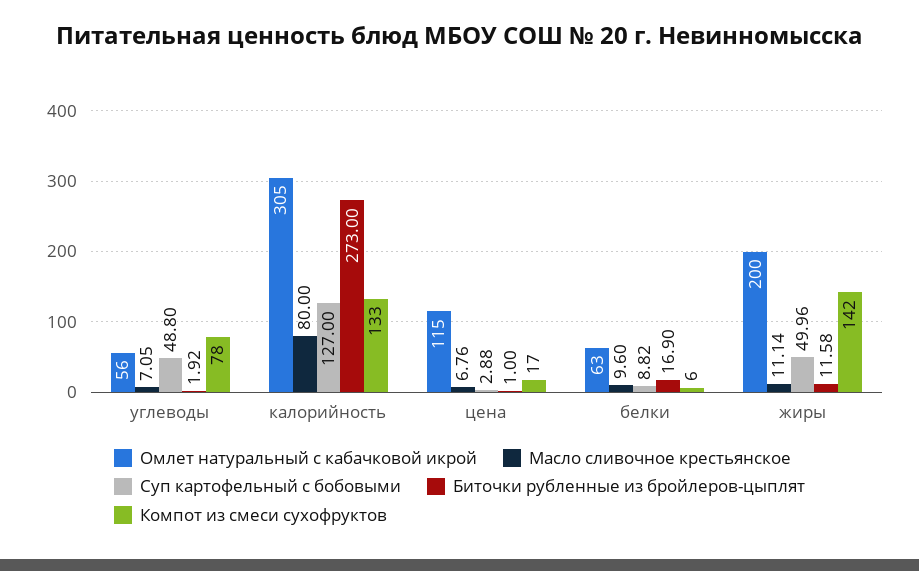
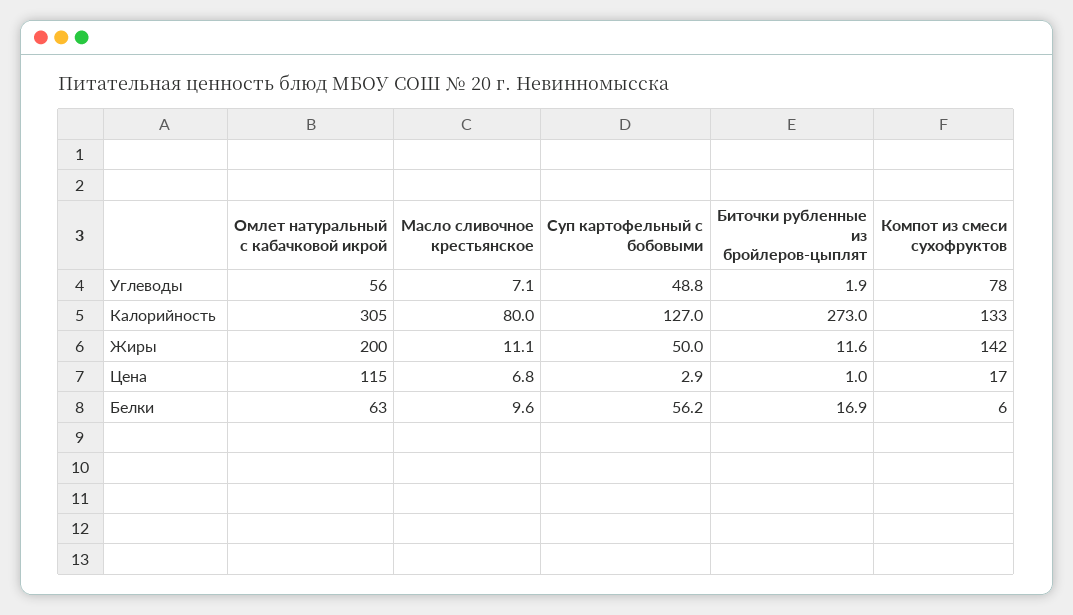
  {
    "Омлет натуральный с кабачковой икрой": {
      "углеводы": 56,
      "калорийность": 305,
      "цена": 115,
      "белки": 63,
      "жиры": 200
    },
    "Масло сливочное крестьянское": {
      "углеводы": 7.05,
      "калорийность": 80,
      "цена": 6.76,
      "белки": 9.6,
      "жиры": 11.14
    },
    "Суп картофельный с бобовыми": {
      "углеводы": 48.8,
      "калорийность": 127,
      "цена": 2.88,
-     "белки": 8.82,
+     "белки": 56.2,
      "жиры": 49.96
    },
    "Биточки рубленные из бройлеров-цыплят": {
      "углеводы": 1.92,
      "калорийность": 273,
      "цена": 1,
      "белки": 16.9,
      "жиры": 11.58
    },
    "Компот из смеси сухофруктов": {
      "углеводы": 78,
      "калорийность": 133,
      "цена": 17,
      "белки": 6,
      "жиры": 142
    }
  }

